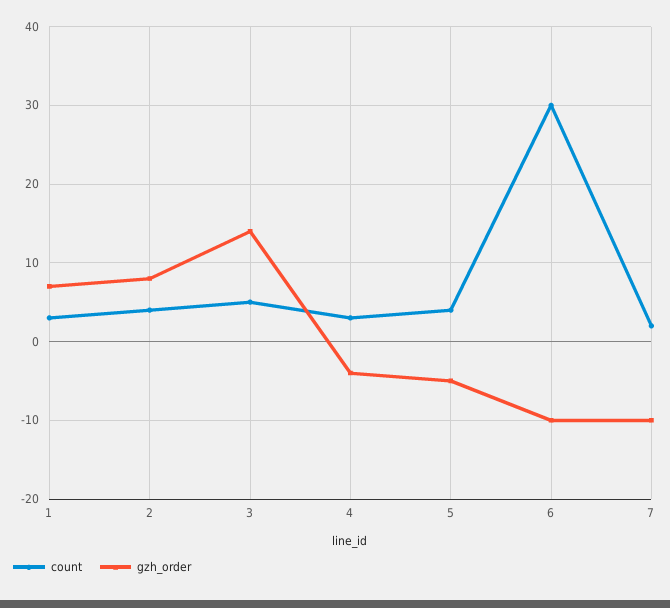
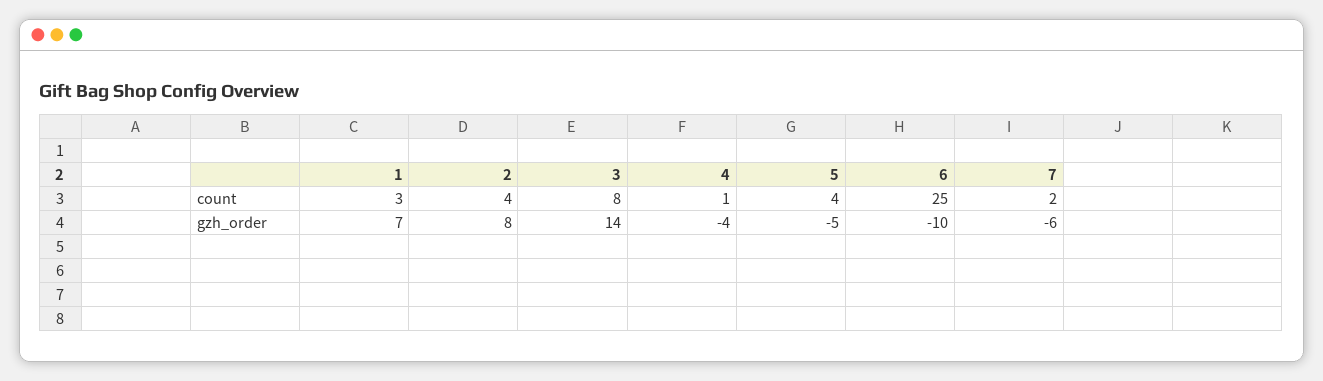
  {
    "count": {
      "1": 3,
      "2": 4,
-     "3": 5,
+     "3": 8,
-     "4": 3,
+     "4": 1,
      "5": 4,
-     "6": 30,
+     "6": 25,
      "7": 2
    },
    "gzh_order": {
      "1": 7,
      "2": 8,
      "3": 14,
      "4": -4,
      "5": -5,
      "6": -10,
-     "7": -10
+     "7": -6
    }
  }

